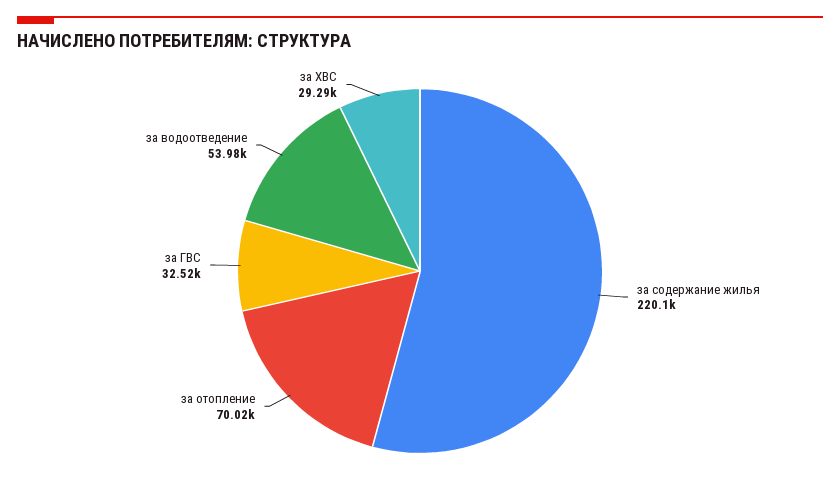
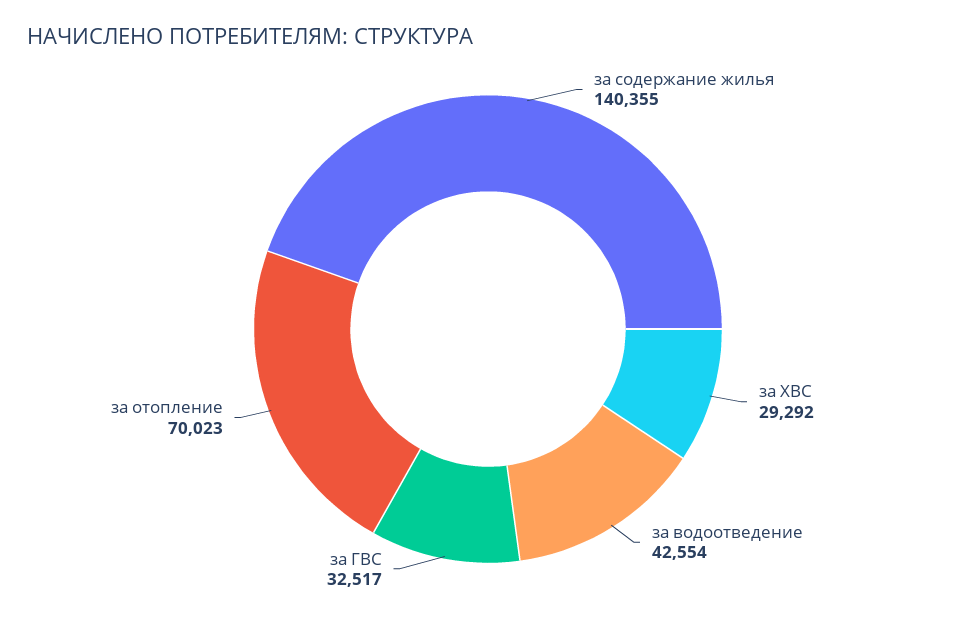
  {
-   "за содержание жилья": 220100,
+   "за содержание жилья": 140355,
    "за отопление": 70023,
    "за ГВС": 32517,
-   "за водоотведение": 53980,
+   "за водоотведение": 42554,
    "за ХВС": 29292
  }

